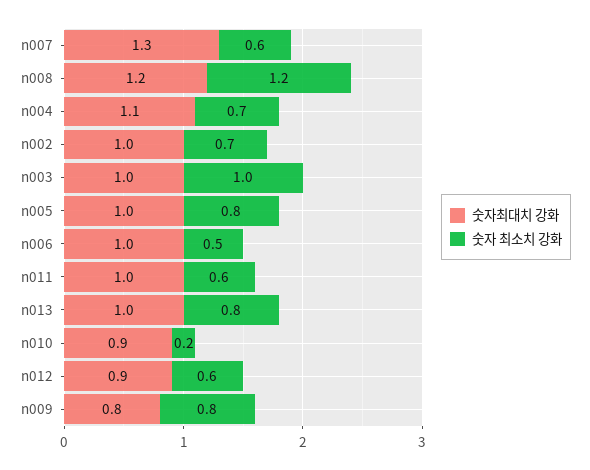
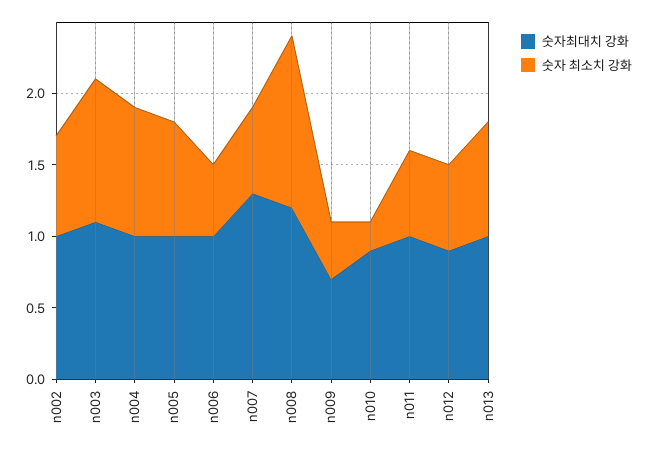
  {
    "숫자최대치 강화": {
      "n007": 1.3,
      "n008": 1.2,
-     "n004": 1.1,
+     "n004": 1,
      "n002": 1,
-     "n003": 1,
+     "n003": 1.1,
      "n005": 1,
      "n006": 1,
      "n011": 1,
      "n013": 1,
      "n010": 0.9,
      "n012": 0.9,
-     "n009": 0.8
+     "n009": 0.7
    },
    "숫자 최소치 강화": {
      "n007": 0.6,
      "n008": 1.2,
-     "n004": 0.7,
+     "n004": 0.9,
      "n002": 0.7,
      "n003": 1,
      "n005": 0.8,
      "n006": 0.5,
      "n011": 0.6,
      "n013": 0.8,
      "n010": 0.2,
      "n012": 0.6,
-     "n009": 0.8
+     "n009": 0.4
    }
  }

